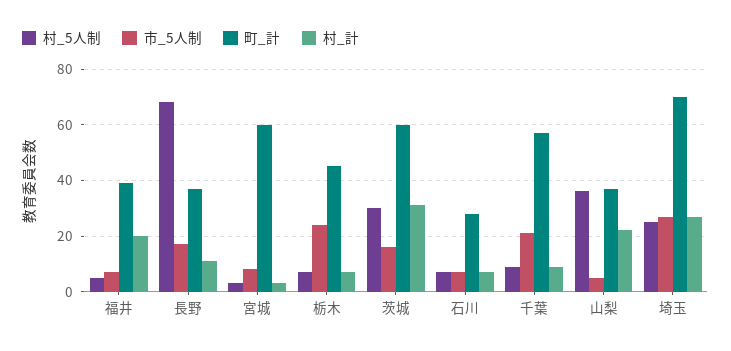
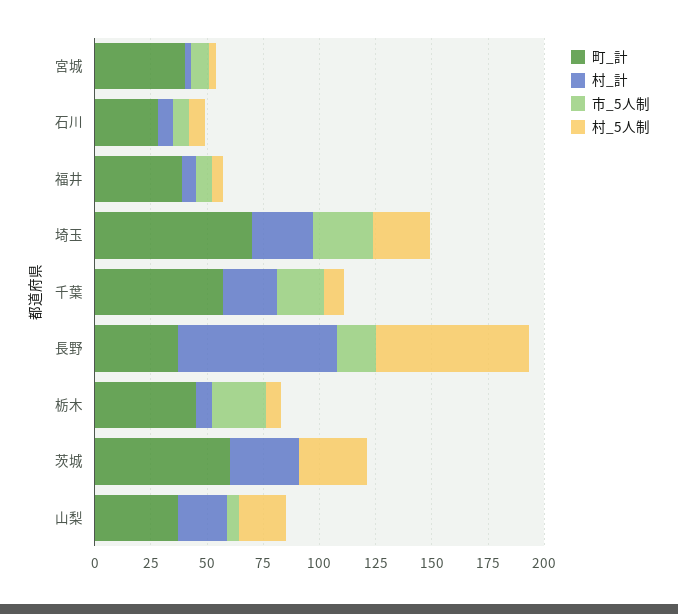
  {
    "村_5人制": {
      "福井": 5,
      "長野": 70,
      "宮城": 5,
      "栃木": 5,
      "茨城": 30,
      "石川": 5,
      "千葉": 10,
-     "山梨": 35,
+     "山梨": 20,
      "埼玉": 25
    },
    "市_5人制": {
      "福井": 5,
      "長野": 15,
      "宮城": 10,
      "栃木": 25,
-     "茨城": 15,
+     "茨城": 0,
      "石川": 5,
      "千葉": 20,
      "山梨": 5,
      "埼玉": 25
    },
    "町_計": {
      "福井": 40,
      "長野": 35,
-     "宮城": 60,
+     "宮城": 40,
      "栃木": 45,
      "茨城": 60,
      "石川": 30,
      "千葉": 55,
      "山梨": 35,
      "埼玉": 70
    },
    "村_計": {
-     "福井": 20,
+     "福井": 5,
-     "長野": 10,
+     "長野": 70,
      "宮城": 5,
      "栃木": 5,
      "茨城": 30,
      "石川": 5,
-     "千葉": 10,
+     "千葉": 25,
      "山梨": 20,
      "埼玉": 25
    }
  }

